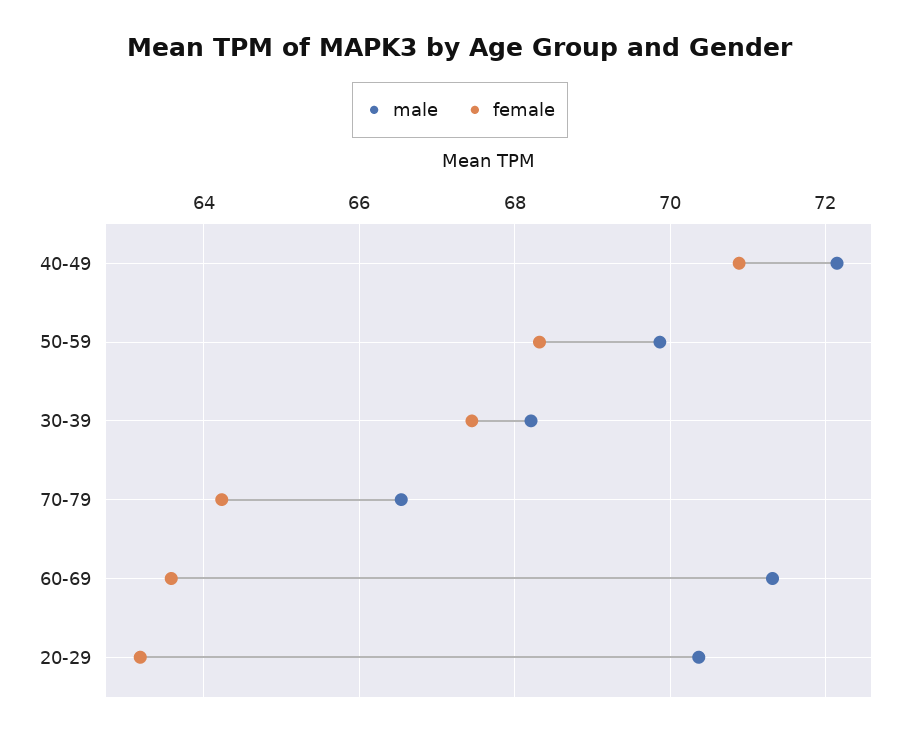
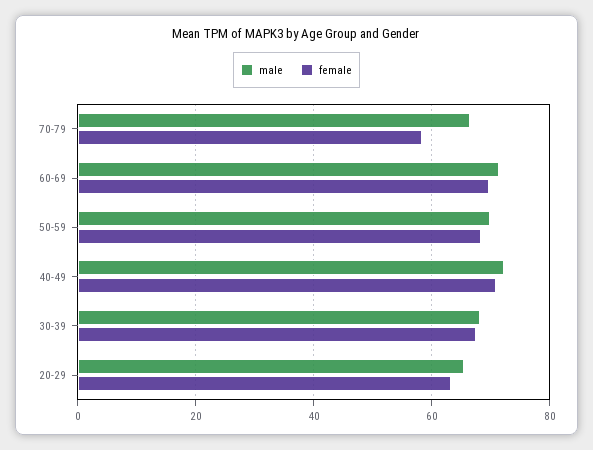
  {
    "male": {
      "40-49": 72.2,
      "50-59": 69.8,
      "30-39": 68.2,
      "70-79": 66.6,
      "60-69": 71.4,
-     "20-29": 70.4
+     "20-29": 66
    },
    "female": {
      "40-49": 70.8,
      "50-59": 68.4,
      "30-39": 67.4,
-     "70-79": 64.2,
+     "70-79": 58,
-     "60-69": 63.6,
+     "60-69": 70,
      "20-29": 63.2
    }
  }

